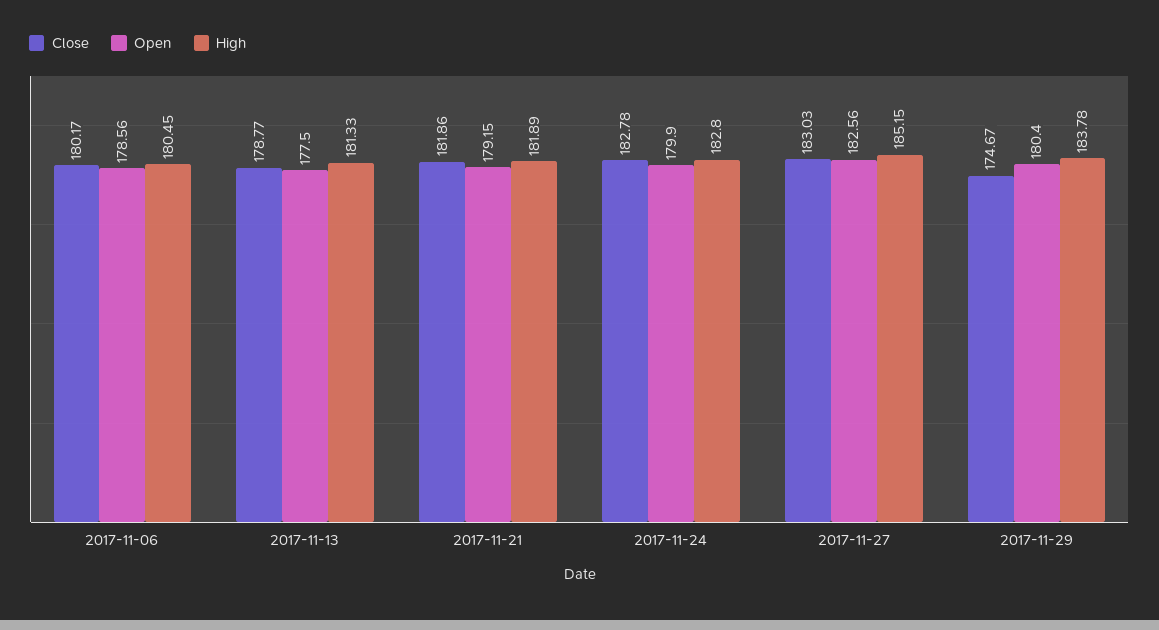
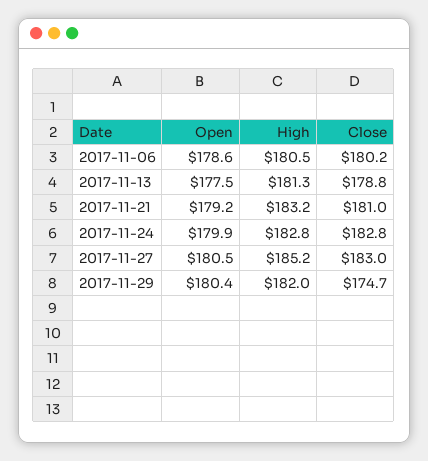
  {
    "Close": {
      "2017-11-06": 180.17,
      "2017-11-13": 178.77,
-     "2017-11-21": 181.86,
+     "2017-11-21": 181,
      "2017-11-24": 182.78,
      "2017-11-27": 183.03,
      "2017-11-29": 174.67
    },
    "Open": {
      "2017-11-06": 178.56,
      "2017-11-13": 177.5,
      "2017-11-21": 179.15,
      "2017-11-24": 179.9,
-     "2017-11-27": 182.56,
+     "2017-11-27": 180.5,
      "2017-11-29": 180.4
    },
    "High": {
      "2017-11-06": 180.45,
      "2017-11-13": 181.33,
-     "2017-11-21": 181.89,
+     "2017-11-21": 183.2,
      "2017-11-24": 182.8,
      "2017-11-27": 185.15,
-     "2017-11-29": 183.78
+     "2017-11-29": 182
    }
  }

